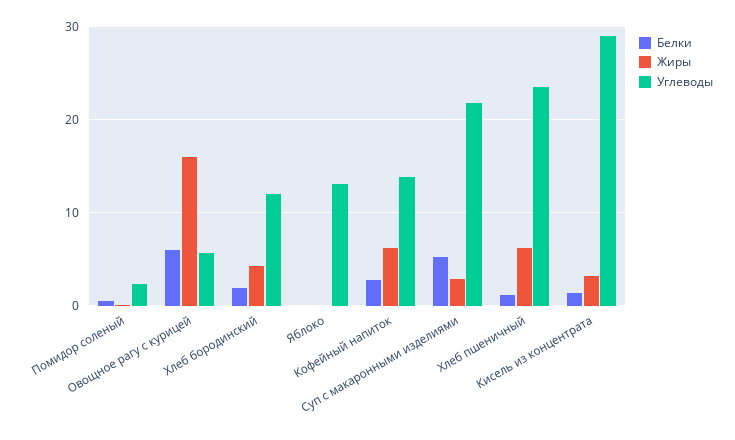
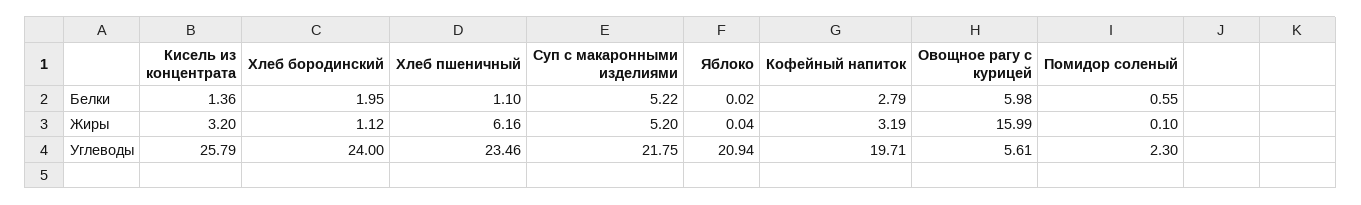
  {
    "Белки": {
      "Помидор соленый": 0.55,
      "Овощное рагу с курицей": 5.98,
      "Хлеб бородинский": 1.95,
      "Яблоко": 0.02,
      "Кофейный напиток": 2.79,
      "Суп с макаронными изделиями": 5.22,
      "Хлеб пшеничный": 1.1,
      "Кисель из концентрата": 1.36
    },
    "Жиры": {
      "Помидор соленый": 0.1,
      "Овощное рагу с курицей": 15.99,
-     "Хлеб бородинский": 4,
+     "Хлеб бородинский": 1.12,
      "Яблоко": 0.04,
-     "Кофейный напиток": 6,
+     "Кофейный напиток": 3.19,
-     "Суп с макаронными изделиями": 3,
+     "Суп с макаронными изделиями": 5.2,
      "Хлеб пшеничный": 6.16,
      "Кисель из концентрата": 3.2
    },
    "Углеводы": {
      "Помидор соленый": 2.3,
      "Овощное рагу с курицей": 5.61,
-     "Хлеб бородинский": 12,
+     "Хлеб бородинский": 24,
-     "Яблоко": 13,
+     "Яблоко": 20.94,
-     "Кофейный напиток": 14,
+     "Кофейный напиток": 19.71,
      "Суп с макаронными изделиями": 21.75,
      "Хлеб пшеничный": 23.46,
-     "Кисель из концентрата": 29
+     "Кисель из концентрата": 25.79
    }
  }

